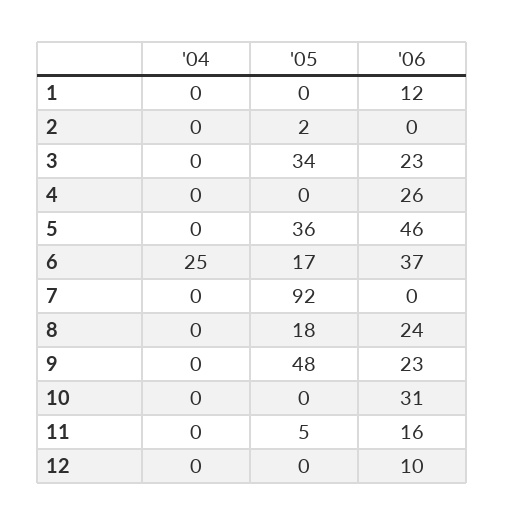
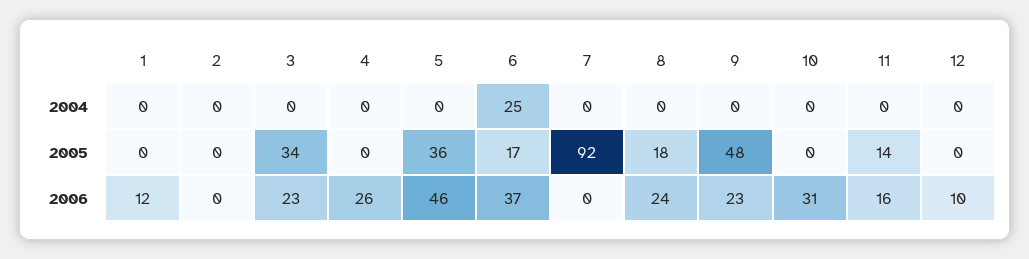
  {
    "'04": {
      "1": 0,
      "2": 0,
      "3": 0,
      "4": 0,
      "5": 0,
      "6": 25,
      "7": 0,
      "8": 0,
      "9": 0,
      "10": 0,
      "11": 0,
      "12": 0
    },
    "'05": {
      "1": 0,
-     "2": 2,
+     "2": 0,
      "3": 34,
      "4": 0,
      "5": 36,
      "6": 17,
      "7": 92,
      "8": 18,
      "9": 48,
      "10": 0,
-     "11": 5,
+     "11": 14,
      "12": 0
    },
    "'06": {
      "1": 12,
      "2": 0,
      "3": 23,
      "4": 26,
      "5": 46,
      "6": 37,
      "7": 0,
      "8": 24,
      "9": 23,
      "10": 31,
      "11": 16,
      "12": 10
    }
  }

